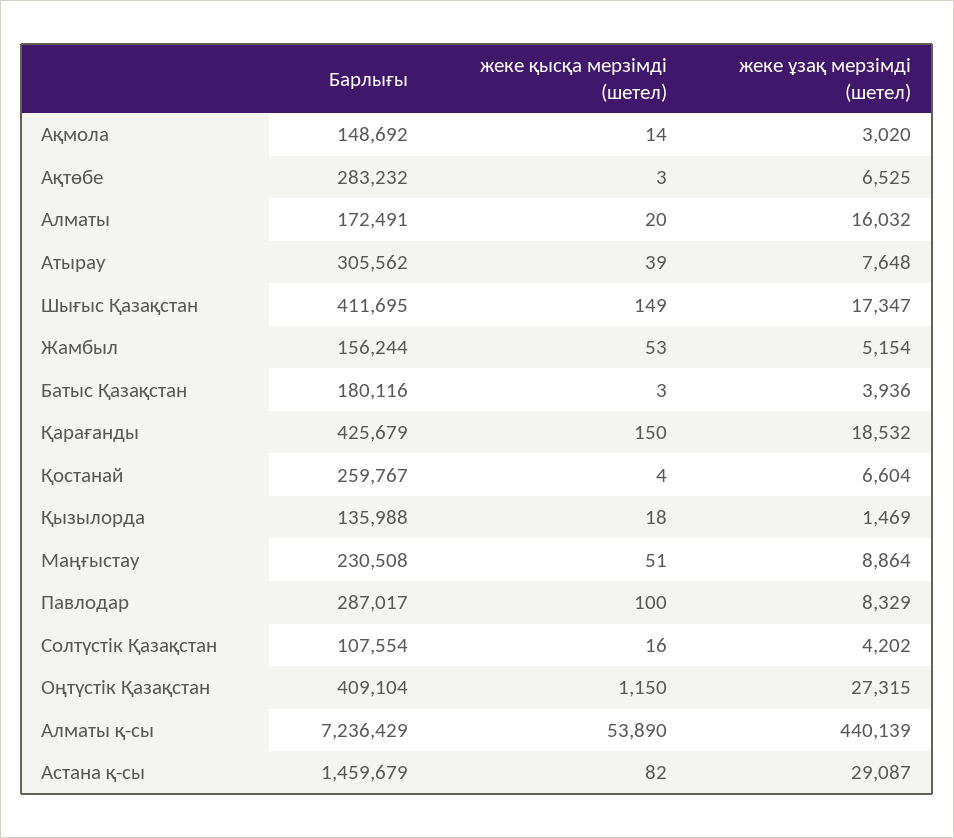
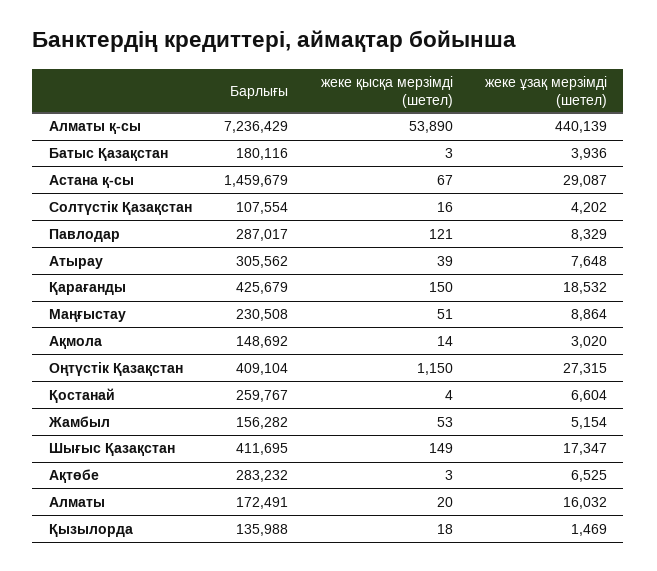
  {
    "Барлығы": {
      "Ақмола": 148692,
      "Ақтөбе": 283232,
      "Алматы": 172491,
      "Атырау": 305562,
      "Шығыс Қазақстан": 411695,
-     "Жамбыл": 156244,
+     "Жамбыл": 156282,
      "Батыс Қазақстан": 180116,
      "Қарағанды": 425679,
      "Қостанай": 259767,
      "Қызылорда": 135988,
      "Маңғыстау": 230508,
      "Павлодар": 287017,
      "Солтүстік Қазақстан": 107554,
      "Оңтүстік Қазақстан": 409104,
      "Алматы қ-сы": 7236429,
      "Астана қ-сы": 1459679
    },
    "жеке қысқа мерзімді (шетел)": {
      "Ақмола": 14,
      "Ақтөбе": 3,
      "Алматы": 20,
      "Атырау": 39,
      "Шығыс Қазақстан": 149,
      "Жамбыл": 53,
      "Батыс Қазақстан": 3,
      "Қарағанды": 150,
      "Қостанай": 4,
      "Қызылорда": 18,
      "Маңғыстау": 51,
-     "Павлодар": 100,
+     "Павлодар": 121,
      "Солтүстік Қазақстан": 16,
      "Оңтүстік Қазақстан": 1150,
      "Алматы қ-сы": 53890,
-     "Астана қ-сы": 82
+     "Астана қ-сы": 67
    },
    "жеке ұзақ мерзімді (шетел)": {
      "Ақмола": 3020,
      "Ақтөбе": 6525,
      "Алматы": 16032,
      "Атырау": 7648,
      "Шығыс Қазақстан": 17347,
      "Жамбыл": 5154,
      "Батыс Қазақстан": 3936,
      "Қарағанды": 18532,
      "Қостанай": 6604,
      "Қызылорда": 1469,
      "Маңғыстау": 8864,
      "Павлодар": 8329,
      "Солтүстік Қазақстан": 4202,
      "Оңтүстік Қазақстан": 27315,
      "Алматы қ-сы": 440139,
      "Астана қ-сы": 29087
    }
  }

